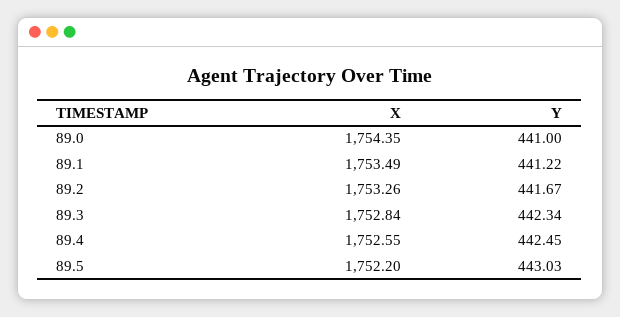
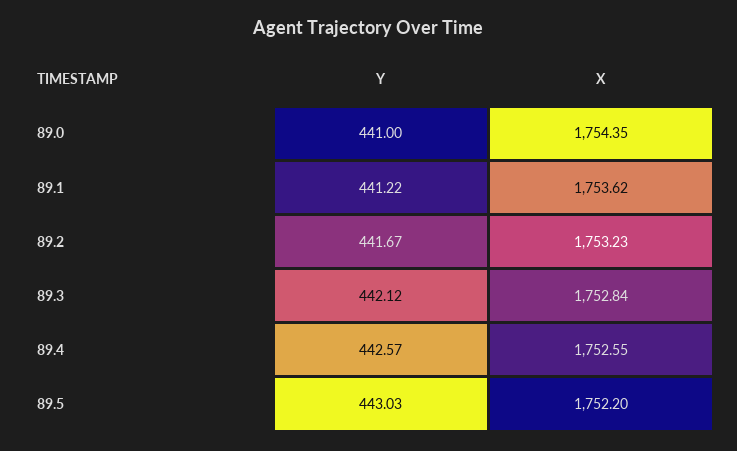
  {
    "X": {
      "89.0": 1754.35,
-     "89.1": 1753.49,
+     "89.1": 1753.62,
-     "89.2": 1753.26,
+     "89.2": 1753.23,
      "89.3": 1752.84,
      "89.4": 1752.55,
      "89.5": 1752.2
    },
    "Y": {
      "89.0": 441,
      "89.1": 441.22,
      "89.2": 441.67,
-     "89.3": 442.34,
+     "89.3": 442.12,
-     "89.4": 442.45,
+     "89.4": 442.57,
      "89.5": 443.03
    }
  }

